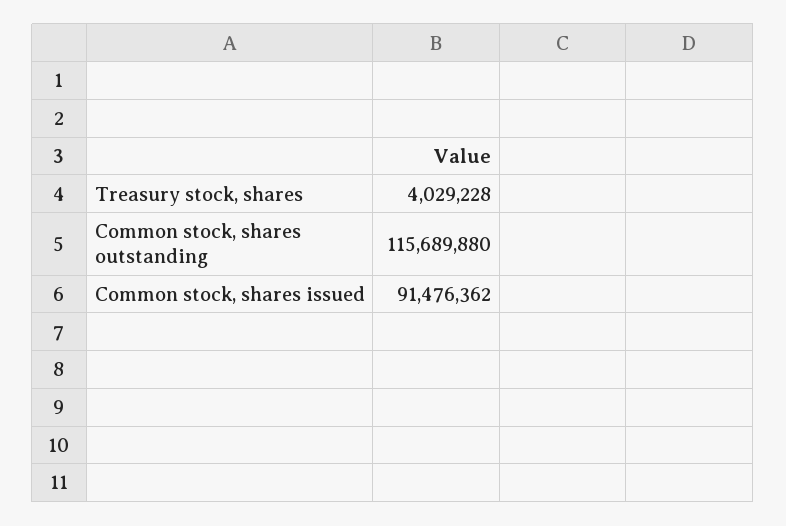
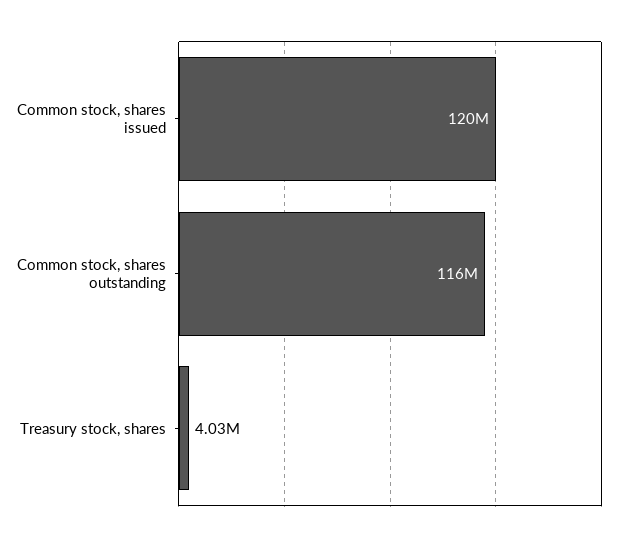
  {
    "Treasury stock, shares": 4029228,
    "Common stock, shares outstanding": 115689880,
-   "Common stock, shares issued": 91476362
+   "Common stock, shares issued": 120000000
  }

